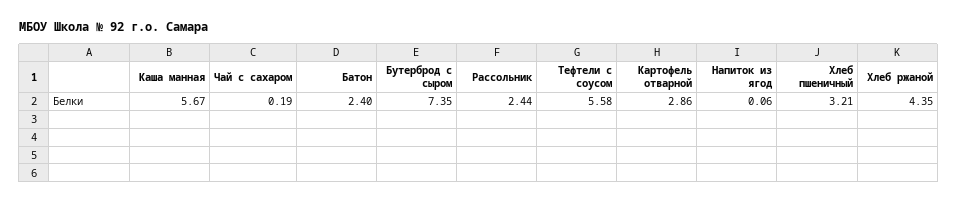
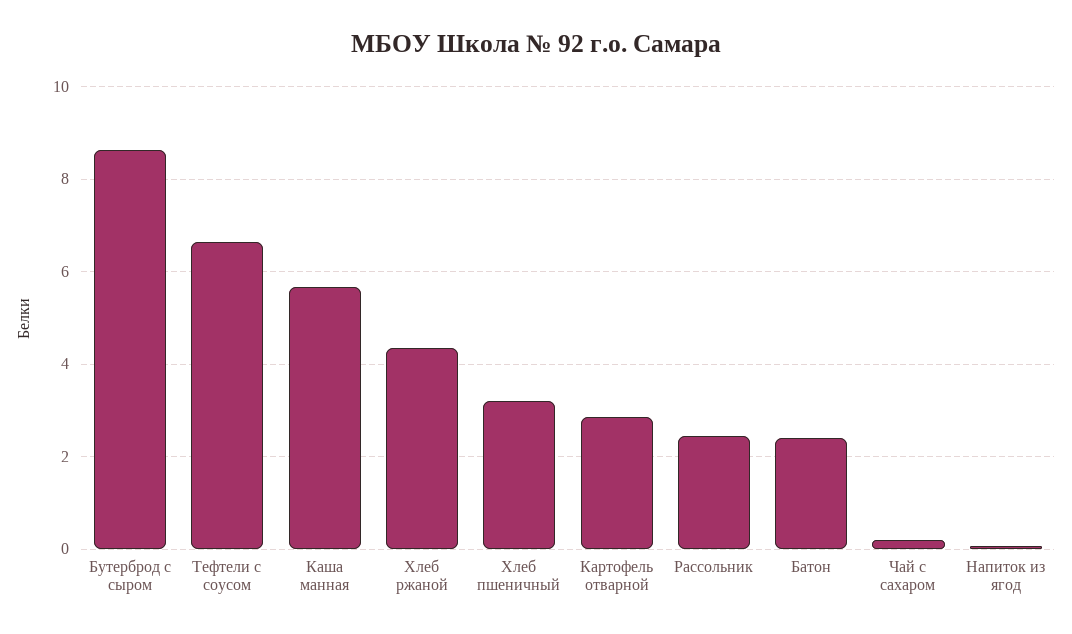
  {
    "Каша манная": 5.67,
    "Чай с сахаром": 0.19,
    "Батон": 2.4,
-   "Бутерброд с сыром": 7.35,
+   "Бутерброд с сыром": 8.6,
    "Рассольник": 2.44,
-   "Тефтели с соусом": 5.58,
+   "Тефтели с соусом": 6.6,
    "Картофель отварной": 2.86,
    "Напиток из ягод": 0.06,
    "Хлеб пшеничный": 3.21,
    "Хлеб ржаной": 4.35
  }

